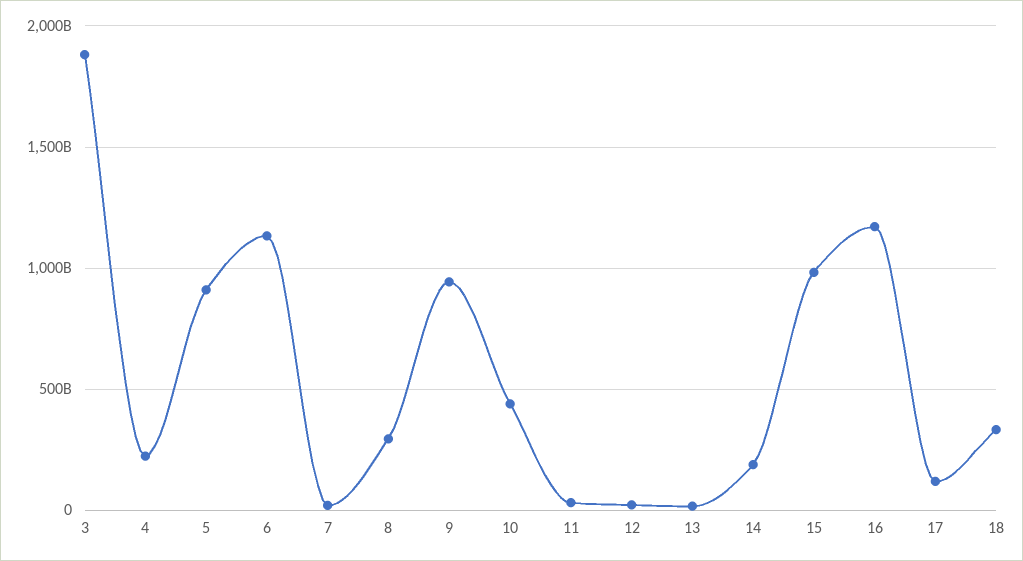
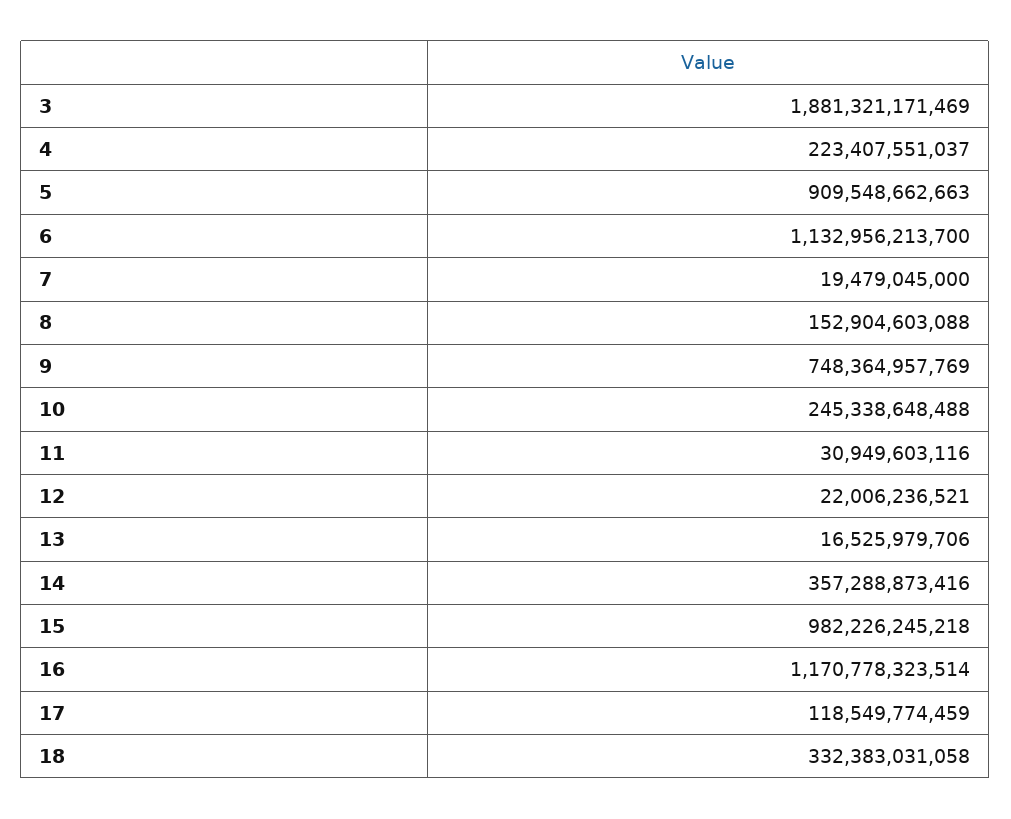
  {
    "3": 1881321171469,
    "4": 223407551037,
    "5": 909548662663,
    "6": 1132956213700,
    "7": 19479045000,
-   "8": 300000000000,
+   "8": 152904603088,
-   "9": 950000000000,
+   "9": 748364957769,
-   "10": 450000000000,
+   "10": 245338648488,
    "11": 30949603116,
    "12": 22006236521,
    "13": 16525979706,
-   "14": 200000000000,
+   "14": 357288873416,
    "15": 982226245218,
    "16": 1170778323514,
    "17": 118549774459,
    "18": 332383031058
  }

